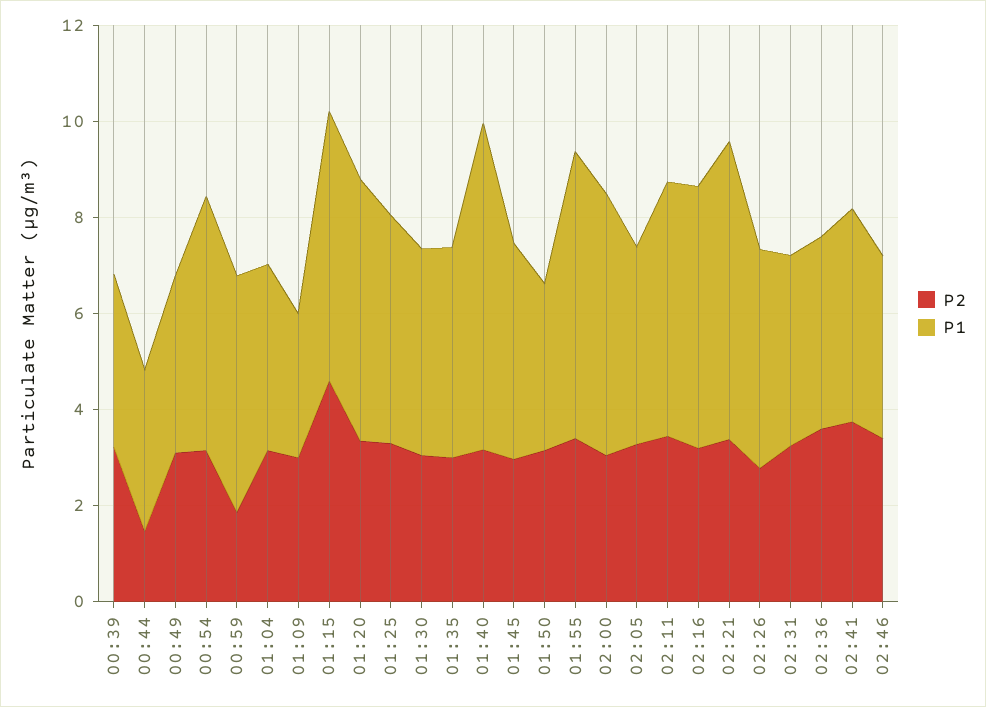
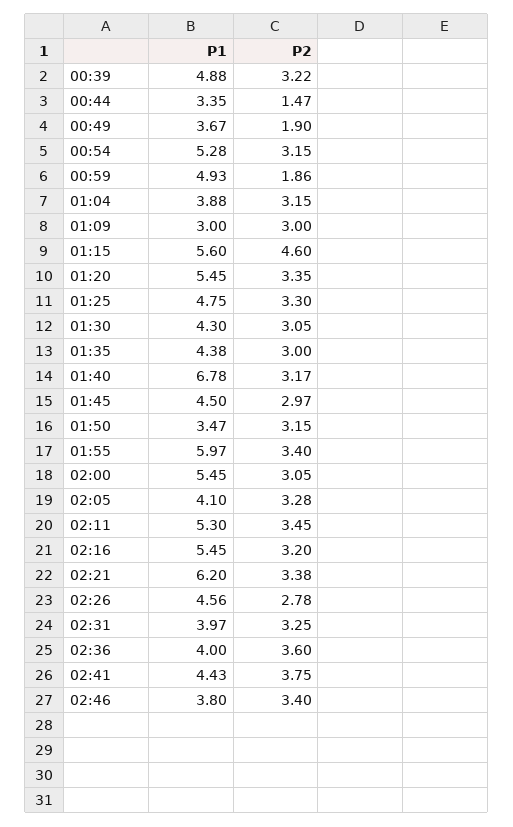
  {
    "P2": {
      "00:39": 3.22,
      "00:44": 1.47,
-     "00:49": 3,
+     "00:49": 1.9,
      "00:54": 3.15,
      "00:59": 1.86,
      "01:04": 3.15,
      "01:09": 3,
      "01:15": 4.6,
      "01:20": 3.35,
      "01:25": 3.3,
      "01:30": 3.05,
      "01:35": 3,
      "01:40": 3.17,
      "01:45": 2.97,
      "01:50": 3.15,
      "01:55": 3.4,
      "02:00": 3.05,
      "02:05": 3.28,
      "02:11": 3.45,
      "02:16": 3.2,
      "02:21": 3.38,
      "02:26": 2.78,
      "02:31": 3.25,
      "02:36": 3.6,
      "02:41": 3.75,
      "02:46": 3.4
    },
    "P1": {
-     "00:39": 3.5,
+     "00:39": 4.88,
      "00:44": 3.35,
      "00:49": 3.67,
      "00:54": 5.28,
      "00:59": 4.93,
      "01:04": 3.88,
      "01:09": 3,
      "01:15": 5.6,
      "01:20": 5.45,
      "01:25": 4.75,
      "01:30": 4.3,
      "01:35": 4.38,
      "01:40": 6.78,
      "01:45": 4.5,
      "01:50": 3.47,
      "01:55": 5.97,
      "02:00": 5.45,
      "02:05": 4.1,
      "02:11": 5.3,
      "02:16": 5.45,
      "02:21": 6.2,
      "02:26": 4.56,
      "02:31": 3.97,
      "02:36": 4,
      "02:41": 4.43,
      "02:46": 3.8
    }
  }

